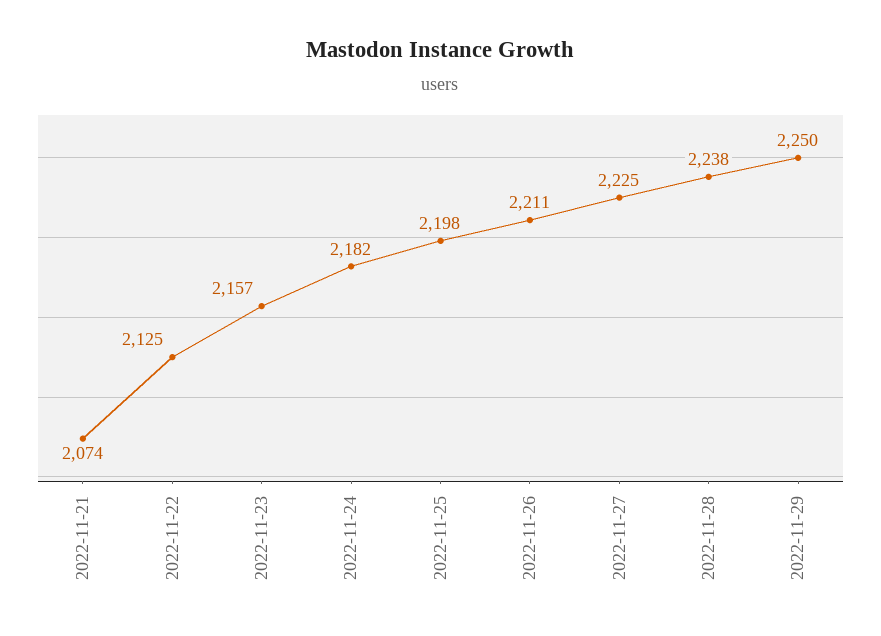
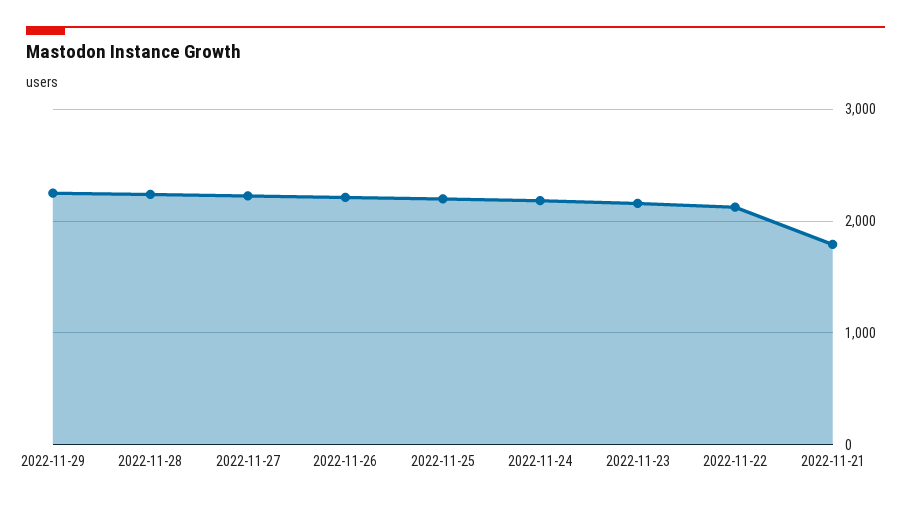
  {
-   "2022-11-21": 2074,
+   "2022-11-21": 1800,
    "2022-11-22": 2125,
    "2022-11-23": 2157,
    "2022-11-24": 2182,
    "2022-11-25": 2198,
    "2022-11-26": 2211,
    "2022-11-27": 2225,
    "2022-11-28": 2238,
    "2022-11-29": 2250
  }

